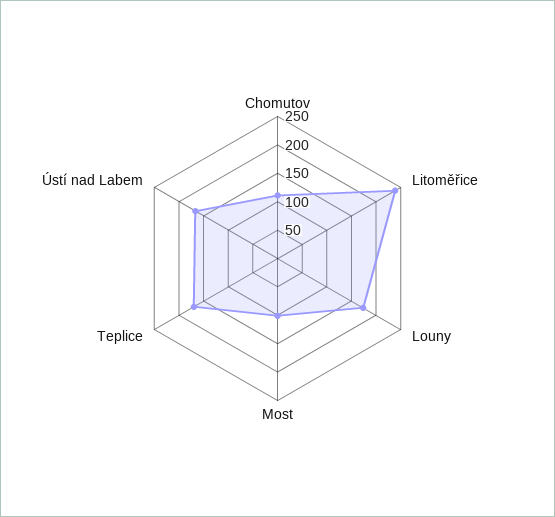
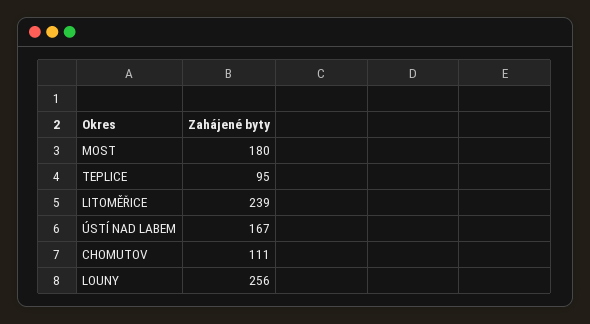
  {
    "Chomutov": 111,
    "Litoměřice": 239,
-   "Louny": 175,
+   "Louny": 256,
-   "Most": 100,
+   "Most": 180,
-   "Teplice": 175,
+   "Teplice": 95,
    "Ústí nad Labem": 167
  }

